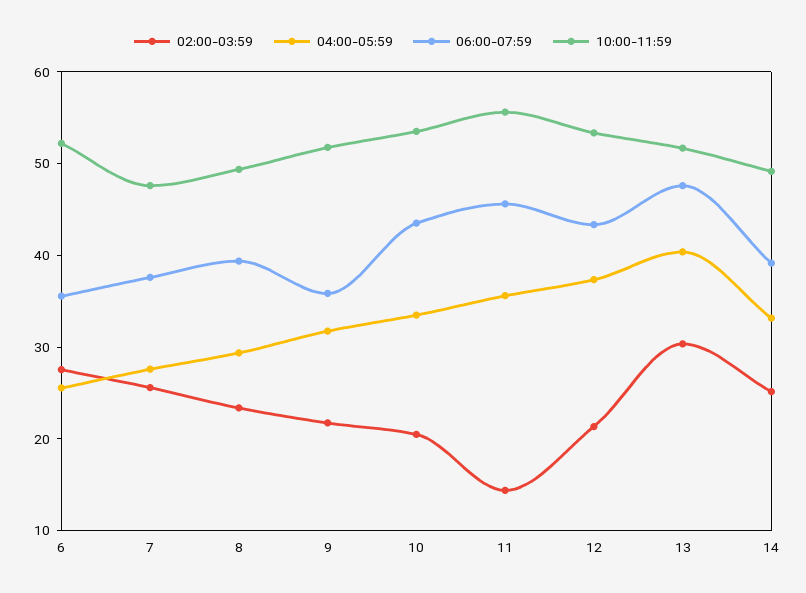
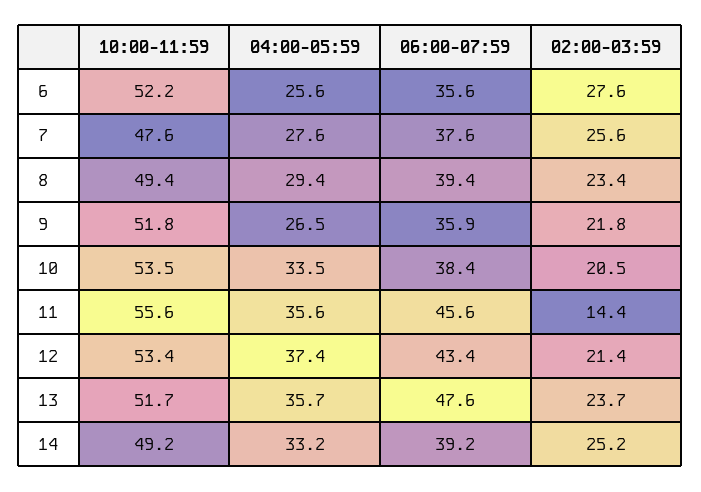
  {
    "02:00-03:59": {
      "6": 27.6,
      "7": 25.6,
      "8": 23.4,
      "9": 21.8,
      "10": 20.5,
      "11": 14.4,
      "12": 21.4,
-     "13": 30,
+     "13": 23.7,
      "14": 25.2
    },
    "04:00-05:59": {
      "6": 25.6,
      "7": 27.6,
      "8": 29.4,
-     "9": 32,
+     "9": 26.5,
      "10": 33.5,
      "11": 35.6,
      "12": 37.4,
-     "13": 40,
+     "13": 35.7,
      "14": 33.2
    },
    "06:00-07:59": {
      "6": 35.6,
      "7": 37.6,
      "8": 39.4,
      "9": 35.9,
-     "10": 44,
+     "10": 38.4,
      "11": 45.6,
      "12": 43.4,
      "13": 47.6,
      "14": 39.2
    },
    "10:00-11:59": {
      "6": 52.2,
      "7": 47.6,
      "8": 49.4,
      "9": 51.8,
      "10": 53.5,
      "11": 55.6,
      "12": 53.4,
      "13": 51.7,
      "14": 49.2
    }
  }

